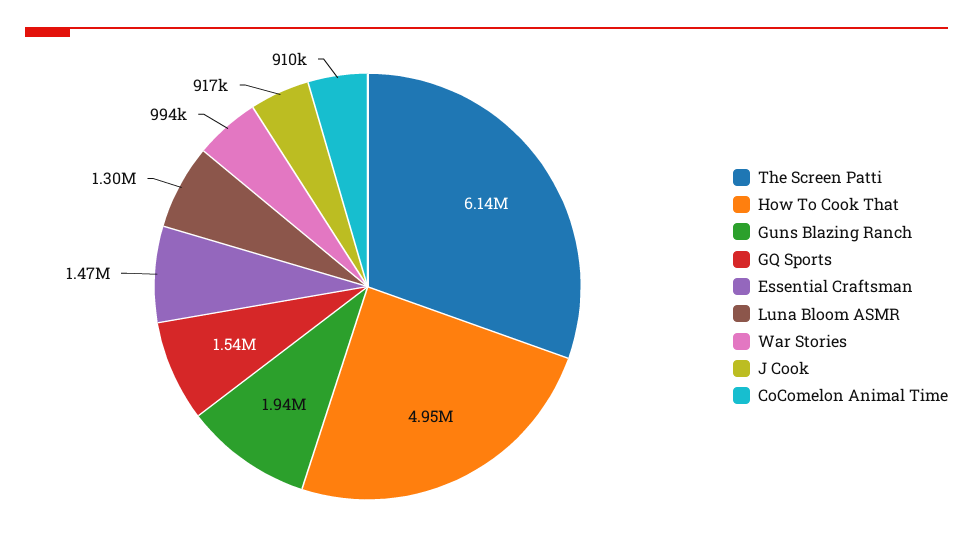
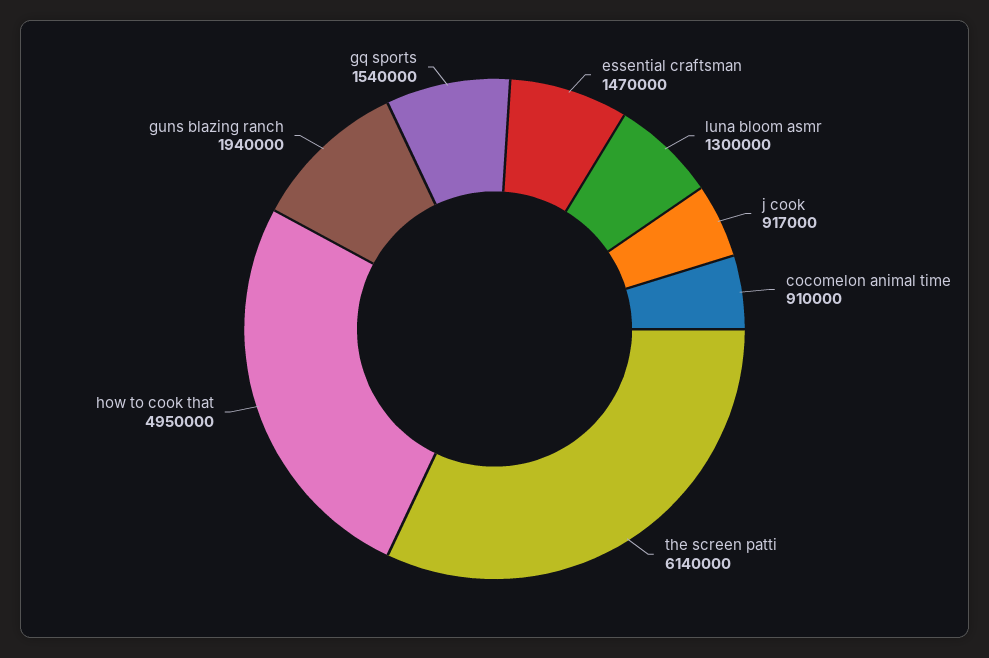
  {
    "The Screen Patti": 6140000,
    "How To Cook That": 4950000,
    "Guns Blazing Ranch": 1940000,
    "GQ Sports": 1540000,
    "Essential Craftsman": 1470000,
    "Luna Bloom ASMR": 1300000,
-   "War Stories": 994000,
    "J Cook": 917000,
    "CoComelon Animal Time": 910000
  }

